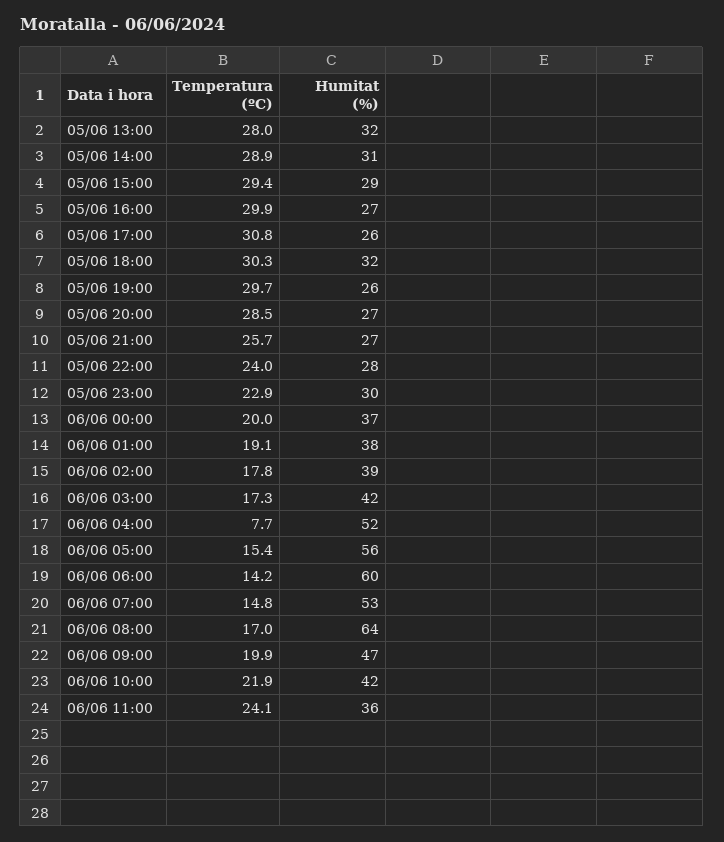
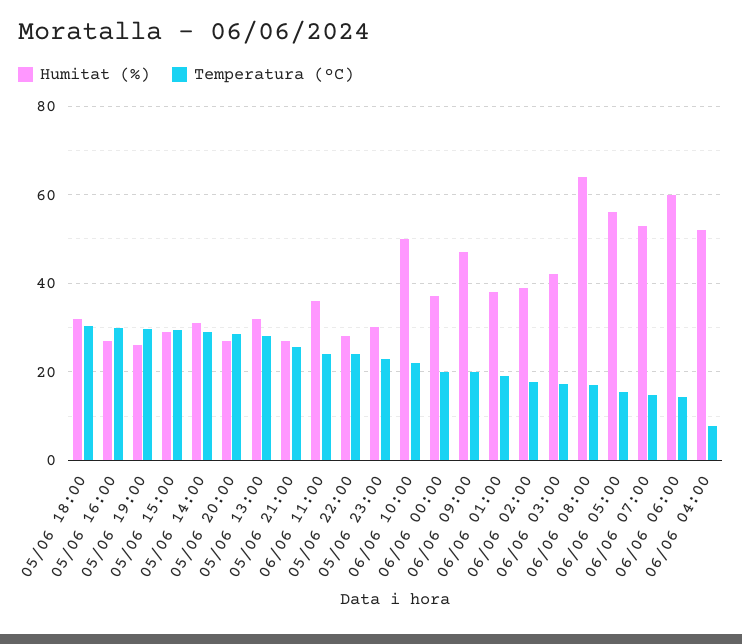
  {
    "Temperatura (ºC)": {
      "05/06 13:00": 28,
      "05/06 14:00": 28.9,
      "05/06 15:00": 29.4,
      "05/06 16:00": 29.9,
-     "05/06 17:00": 30.8,
      "05/06 18:00": 30.3,
      "05/06 19:00": 29.7,
      "05/06 20:00": 28.5,
      "05/06 21:00": 25.7,
      "05/06 22:00": 24,
      "05/06 23:00": 22.9,
      "06/06 00:00": 20,
      "06/06 01:00": 19.1,
      "06/06 02:00": 17.8,
      "06/06 03:00": 17.3,
      "06/06 04:00": 7.7,
      "06/06 05:00": 15.4,
      "06/06 06:00": 14.2,
      "06/06 07:00": 14.8,
      "06/06 08:00": 17,
      "06/06 09:00": 19.9,
      "06/06 10:00": 21.9,
      "06/06 11:00": 24.1
    },
    "Humitat (%)": {
      "05/06 13:00": 32,
      "05/06 14:00": 31,
      "05/06 15:00": 29,
      "05/06 16:00": 27,
-     "05/06 17:00": 26,
      "05/06 18:00": 32,
      "05/06 19:00": 26,
      "05/06 20:00": 27,
      "05/06 21:00": 27,
      "05/06 22:00": 28,
      "05/06 23:00": 30,
      "06/06 00:00": 37,
      "06/06 01:00": 38,
      "06/06 02:00": 39,
      "06/06 03:00": 42,
      "06/06 04:00": 52,
      "06/06 05:00": 56,
      "06/06 06:00": 60,
      "06/06 07:00": 53,
      "06/06 08:00": 64,
      "06/06 09:00": 47,
-     "06/06 10:00": 42,
+     "06/06 10:00": 50,
      "06/06 11:00": 36
    }
  }

